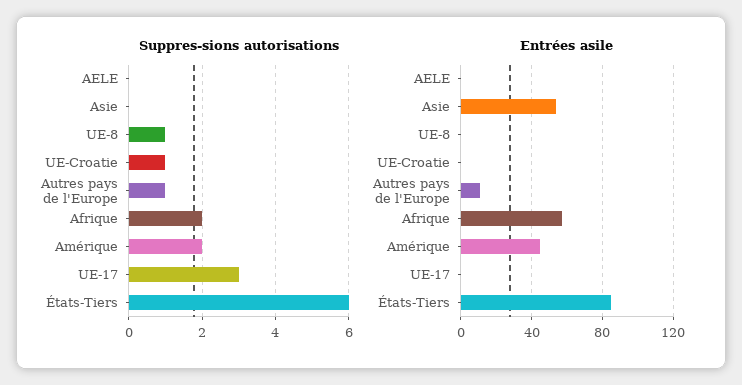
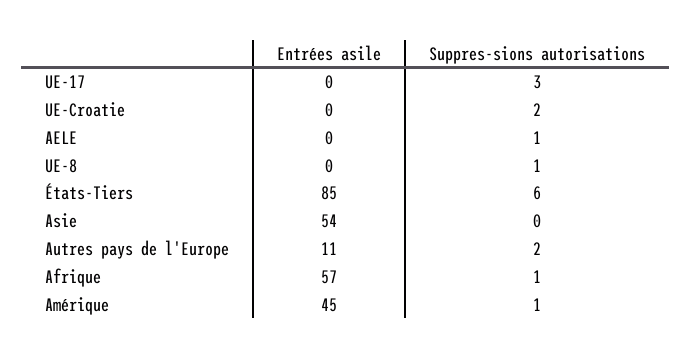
  {
    "Suppres-sions autorisations": {
-     "AELE": 0,
+     "AELE": 1,
      "Asie": 0,
      "UE-8": 1,
-     "UE-Croatie": 1,
+     "UE-Croatie": 2,
-     "Autres pays de l'Europe": 1,
+     "Autres pays de l'Europe": 2,
-     "Afrique": 2,
+     "Afrique": 1,
-     "Amérique": 2,
+     "Amérique": 1,
      "UE-17": 3,
      "États-Tiers": 6
    },
    "Entrées asile": {
      "AELE": 0,
      "Asie": 54,
      "UE-8": 0,
      "UE-Croatie": 0,
      "Autres pays de l'Europe": 11,
      "Afrique": 57,
      "Amérique": 45,
      "UE-17": 0,
      "États-Tiers": 85
    }
  }

